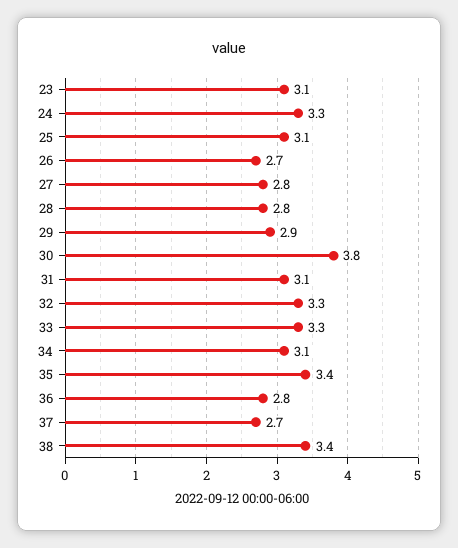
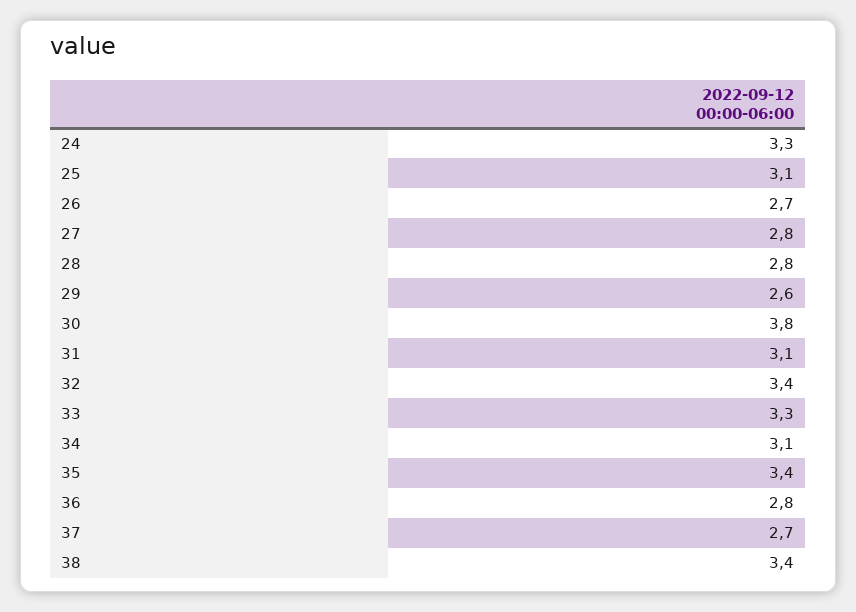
  {
-   "23": 3.1,
    "24": 3.3,
    "25": 3.1,
    "26": 2.7,
    "27": 2.8,
    "28": 2.8,
-   "29": 2.9,
+   "29": 2.6,
    "30": 3.8,
    "31": 3.1,
-   "32": 3.3,
+   "32": 3.4,
    "33": 3.3,
    "34": 3.1,
    "35": 3.4,
    "36": 2.8,
    "37": 2.7,
    "38": 3.4
  }

